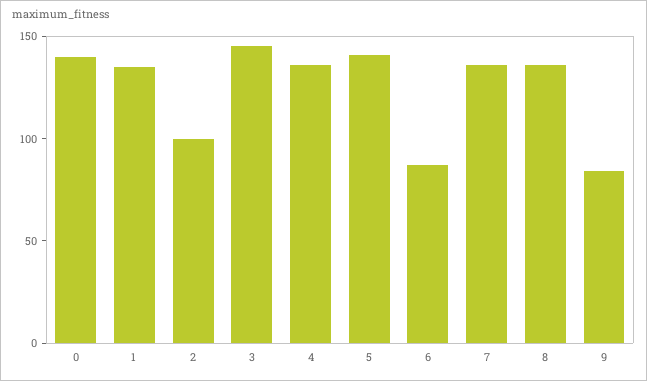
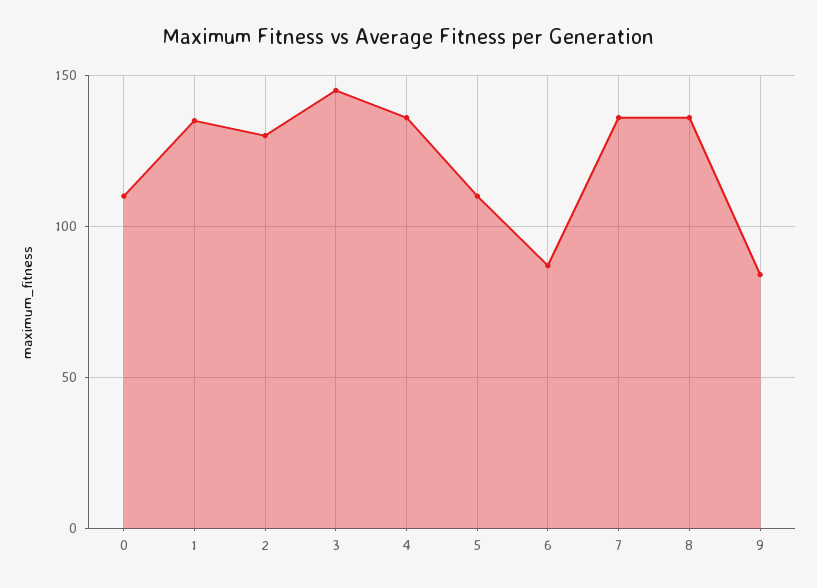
  {
-   "0": 140,
+   "0": 110,
    "1": 135,
-   "2": 100,
+   "2": 130,
    "3": 145,
    "4": 135,
-   "5": 140,
+   "5": 110,
    "6": 85,
    "7": 135,
    "8": 135,
    "9": 85
  }

